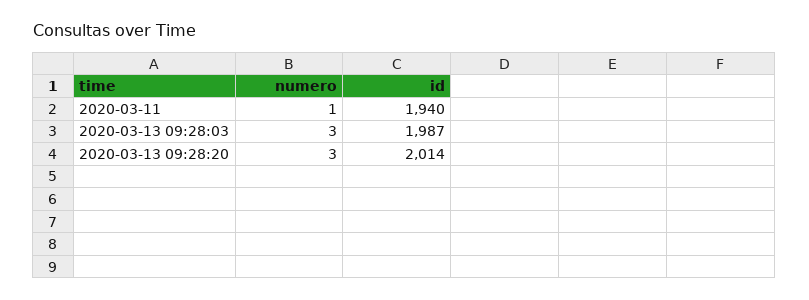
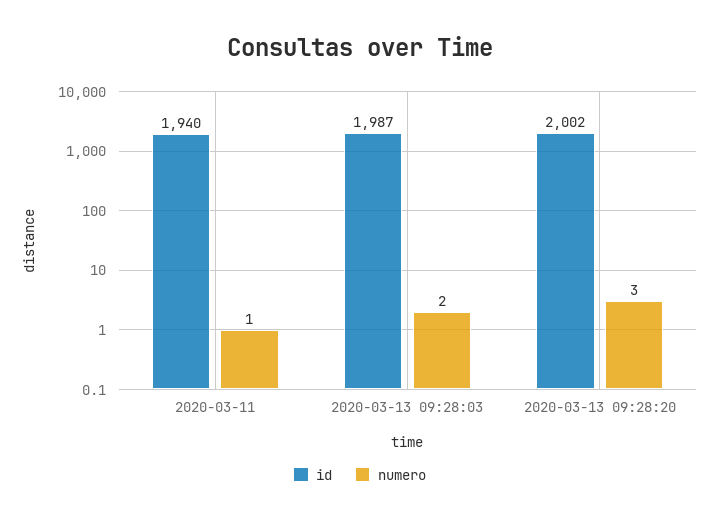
  {
    "numero": {
      "2020-03-11": 1,
-     "2020-03-13 09:28:03": 3,
+     "2020-03-13 09:28:03": 2,
      "2020-03-13 09:28:20": 3
    },
    "id": {
      "2020-03-11": 1940,
      "2020-03-13 09:28:03": 1987,
-     "2020-03-13 09:28:20": 2014
+     "2020-03-13 09:28:20": 2002
    }
  }

